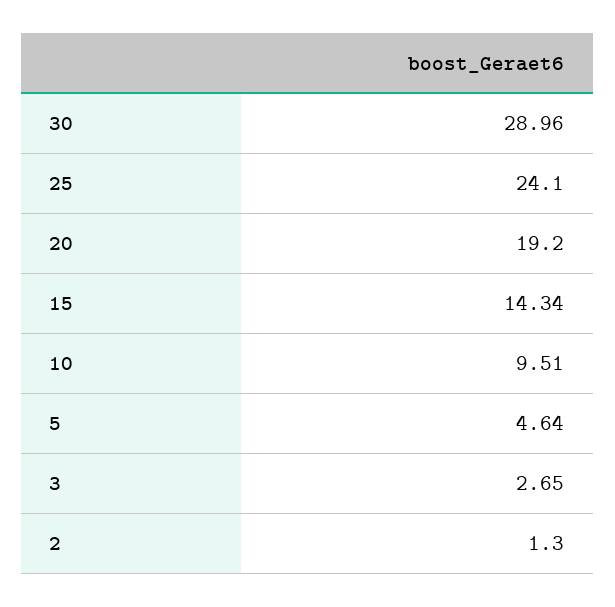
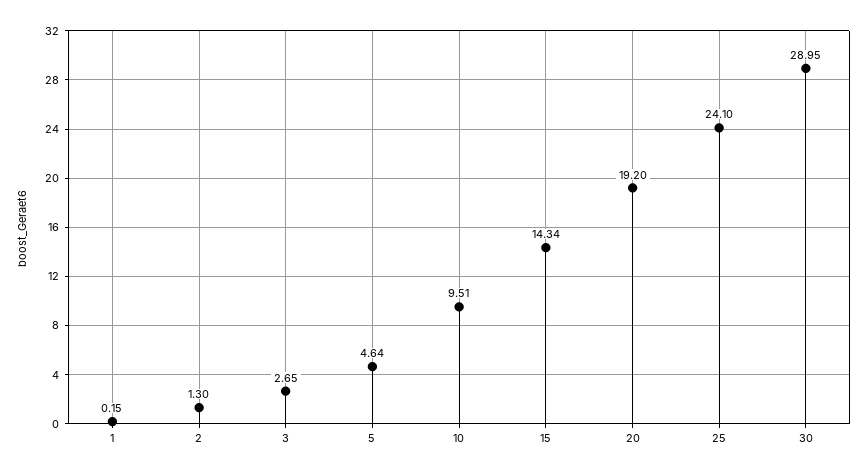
  {
-   "30": 28.96,
+   "30": 28.95,
    "25": 24.1,
    "20": 19.2,
    "15": 14.34,
    "10": 9.51,
    "5": 4.64,
    "3": 2.65,
-   "2": 1.3
+   "2": 1.3,
+   "1": 0.15
  }

